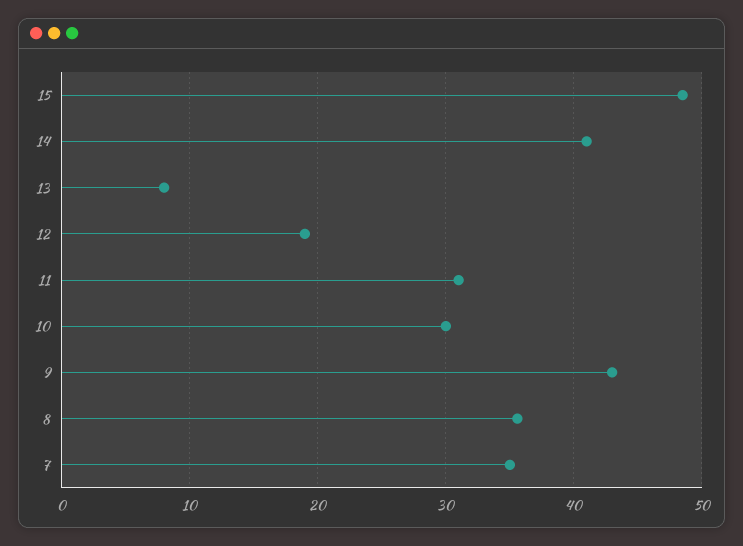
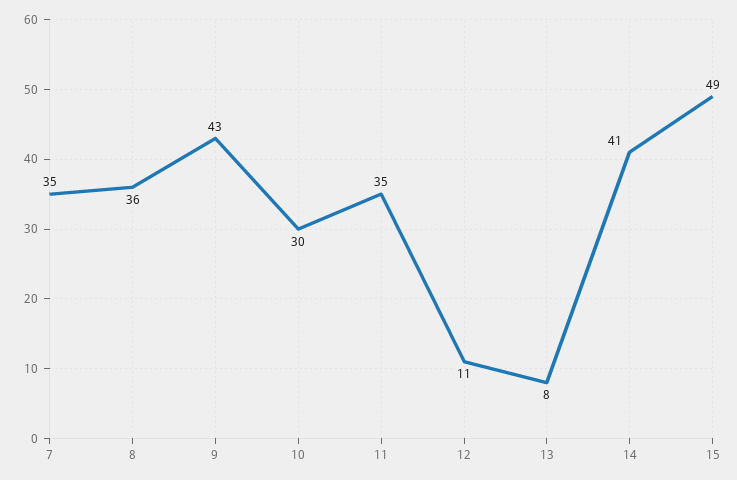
  {
    "15": 49,
    "14": 41,
    "13": 8,
-   "12": 19,
+   "12": 11,
-   "11": 31,
+   "11": 35,
    "10": 30,
    "9": 43,
    "8": 36,
    "7": 35
  }

